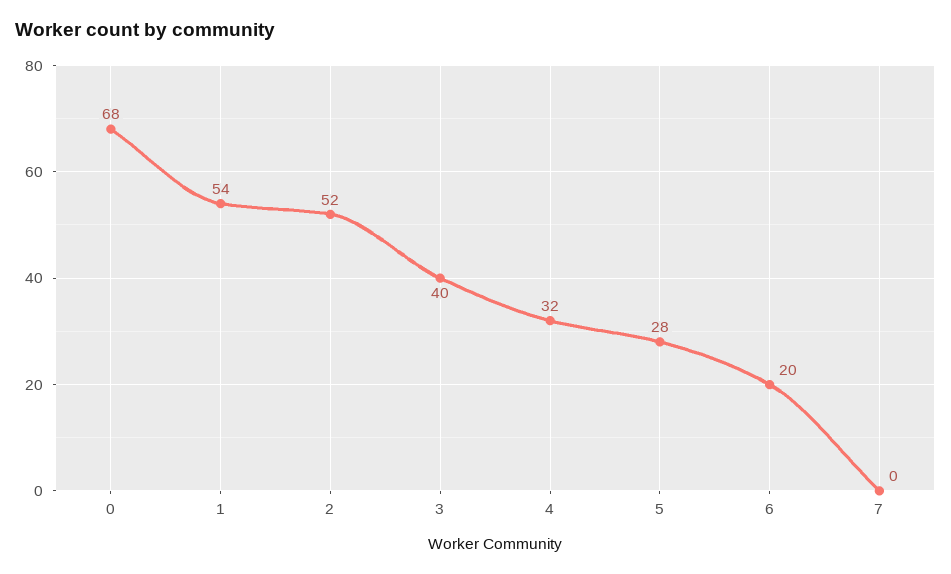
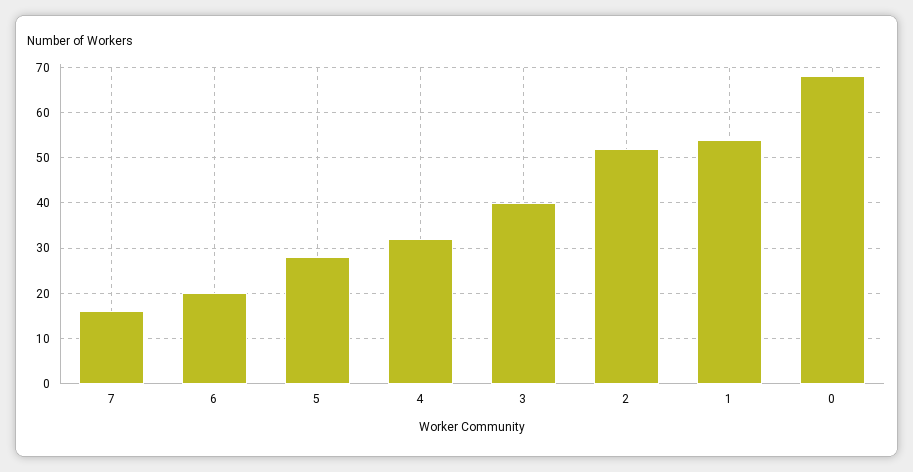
  {
    "0": 68,
    "1": 54,
    "2": 52,
    "3": 40,
    "4": 32,
    "5": 28,
    "6": 20,
-   "7": 0
+   "7": 15
  }

